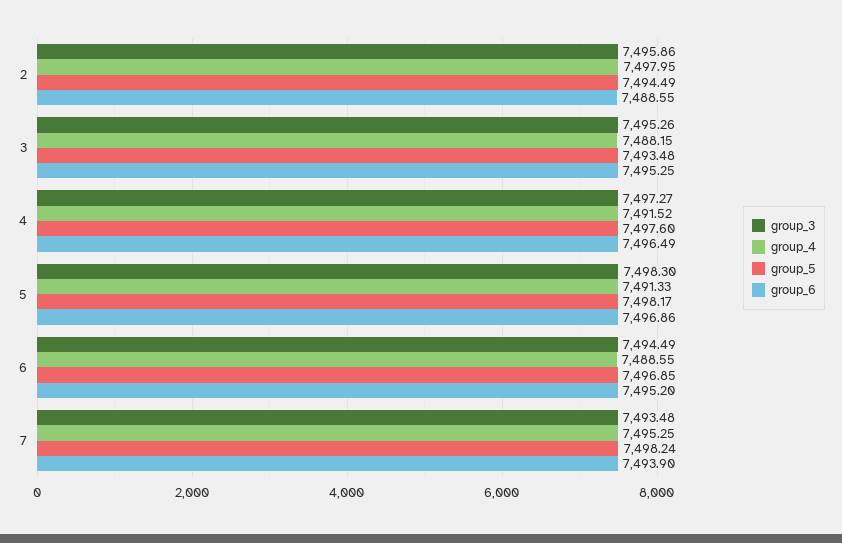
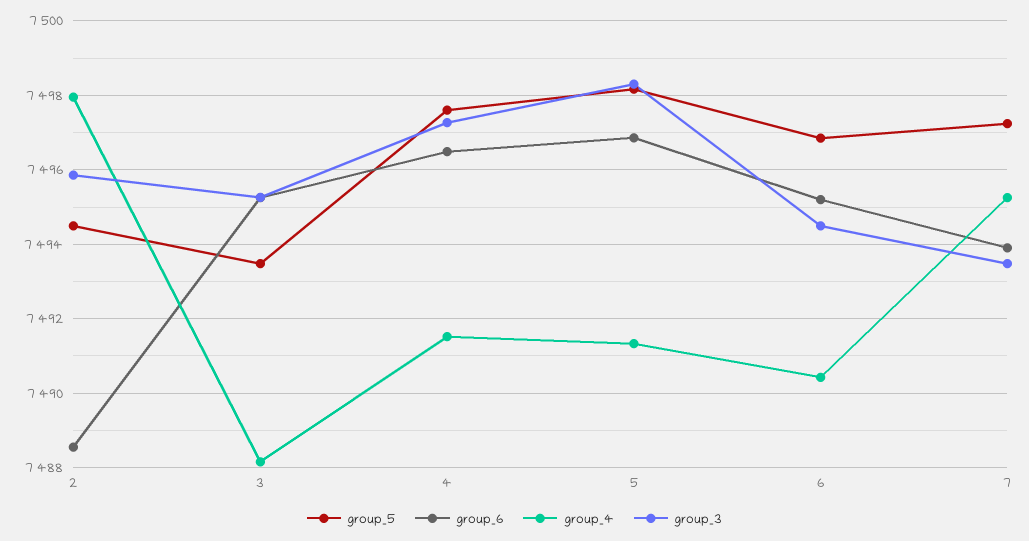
  {
    "group_3": {
      "2": 7495.86,
      "3": 7495.26,
      "4": 7497.27,
      "5": 7498.3,
      "6": 7494.49,
      "7": 7493.48
    },
    "group_4": {
      "2": 7497.95,
      "3": 7488.15,
      "4": 7491.52,
      "5": 7491.33,
-     "6": 7488.55,
+     "6": 7490.4,
      "7": 7495.25
    },
    "group_5": {
      "2": 7494.49,
      "3": 7493.48,
      "4": 7497.6,
      "5": 7498.17,
      "6": 7496.85,
-     "7": 7498.24
+     "7": 7497.2
    },
    "group_6": {
      "2": 7488.55,
      "3": 7495.25,
      "4": 7496.49,
      "5": 7496.86,
      "6": 7495.2,
      "7": 7493.9
    }
  }

